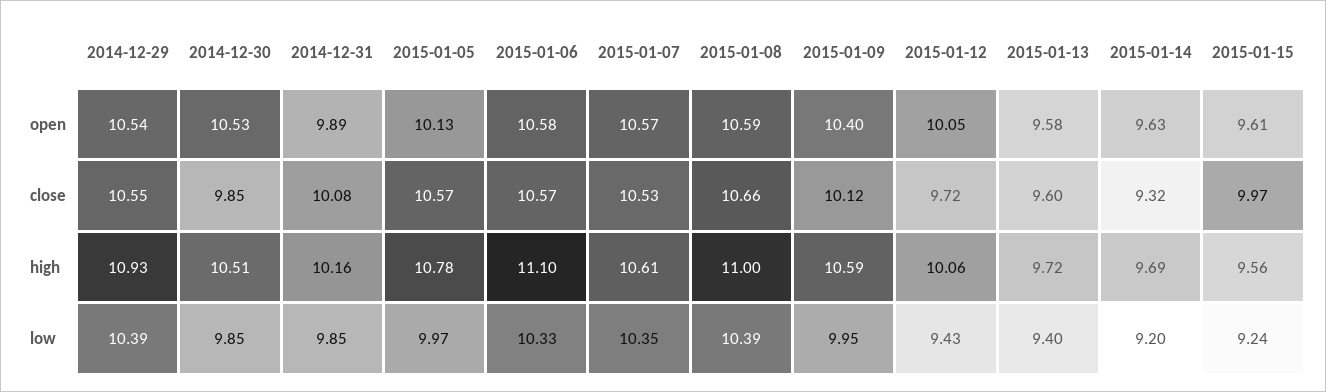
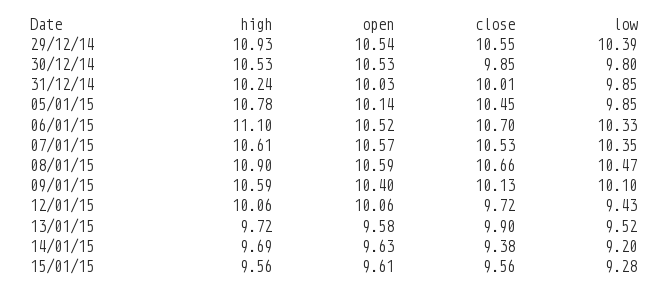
  {
    "2014-12-29": {
      "open": 10.54,
      "close": 10.55,
      "high": 10.93,
      "low": 10.39
    },
    "2014-12-30": {
      "open": 10.53,
      "close": 9.85,
-     "high": 10.51,
+     "high": 10.53,
-     "low": 9.85
+     "low": 9.8
    },
    "2014-12-31": {
-     "open": 9.89,
+     "open": 10.03,
-     "close": 10.08,
+     "close": 10.01,
-     "high": 10.16,
+     "high": 10.24,
      "low": 9.85
    },
    "2015-01-05": {
-     "open": 10.13,
+     "open": 10.14,
-     "close": 10.57,
+     "close": 10.45,
      "high": 10.78,
-     "low": 9.97
+     "low": 9.85
    },
    "2015-01-06": {
-     "open": 10.58,
+     "open": 10.52,
-     "close": 10.57,
+     "close": 10.7,
      "high": 11.1,
      "low": 10.33
    },
    "2015-01-07": {
      "open": 10.57,
      "close": 10.53,
      "high": 10.61,
      "low": 10.35
    },
    "2015-01-08": {
      "open": 10.59,
      "close": 10.66,
-     "high": 11,
+     "high": 10.9,
-     "low": 10.39
+     "low": 10.47
    },
    "2015-01-09": {
      "open": 10.4,
-     "close": 10.12,
+     "close": 10.13,
      "high": 10.59,
-     "low": 9.95
+     "low": 10.1
    },
    "2015-01-12": {
-     "open": 10.05,
+     "open": 10.06,
      "close": 9.72,
      "high": 10.06,
      "low": 9.43
    },
    "2015-01-13": {
      "open": 9.58,
-     "close": 9.6,
+     "close": 9.9,
      "high": 9.72,
-     "low": 9.4
+     "low": 9.52
    },
    "2015-01-14": {
      "open": 9.63,
-     "close": 9.32,
+     "close": 9.38,
      "high": 9.69,
      "low": 9.2
    },
    "2015-01-15": {
      "open": 9.61,
-     "close": 9.97,
+     "close": 9.56,
      "high": 9.56,
-     "low": 9.24
+     "low": 9.28
    }
  }

